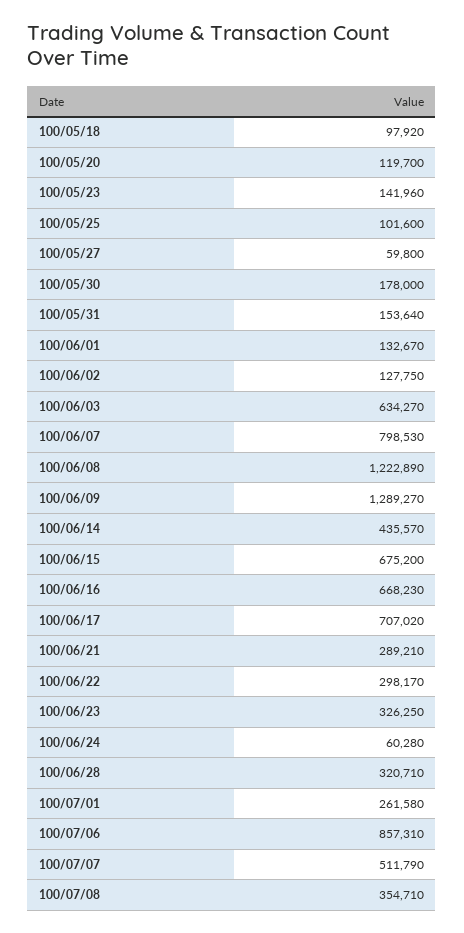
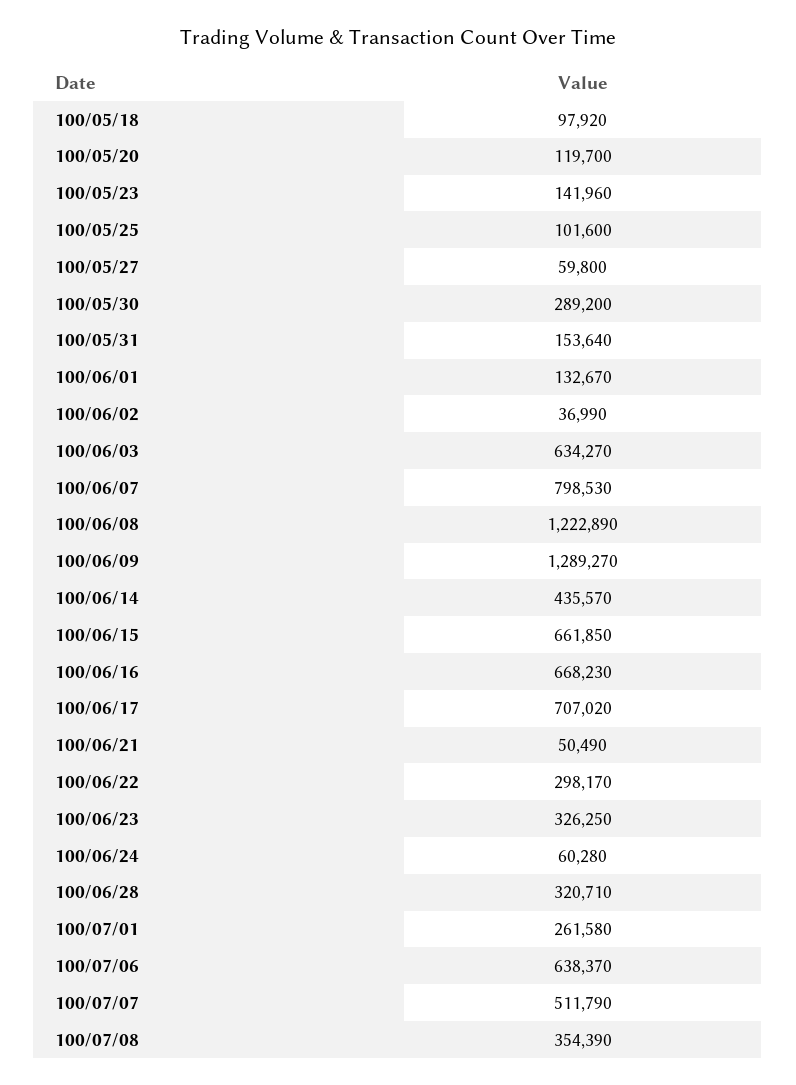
  {
    "100/05/18": 97920,
    "100/05/20": 119700,
    "100/05/23": 141960,
    "100/05/25": 101600,
    "100/05/27": 59800,
-   "100/05/30": 178000,
+   "100/05/30": 289200,
    "100/05/31": 153640,
    "100/06/01": 132670,
-   "100/06/02": 127750,
+   "100/06/02": 36990,
    "100/06/03": 634270,
    "100/06/07": 798530,
    "100/06/08": 1222890,
    "100/06/09": 1289270,
    "100/06/14": 435570,
-   "100/06/15": 675200,
+   "100/06/15": 661850,
    "100/06/16": 668230,
    "100/06/17": 707020,
-   "100/06/21": 289210,
+   "100/06/21": 50490,
    "100/06/22": 298170,
    "100/06/23": 326250,
    "100/06/24": 60280,
    "100/06/28": 320710,
    "100/07/01": 261580,
-   "100/07/06": 857310,
+   "100/07/06": 638370,
    "100/07/07": 511790,
-   "100/07/08": 354710
+   "100/07/08": 354390
  }

